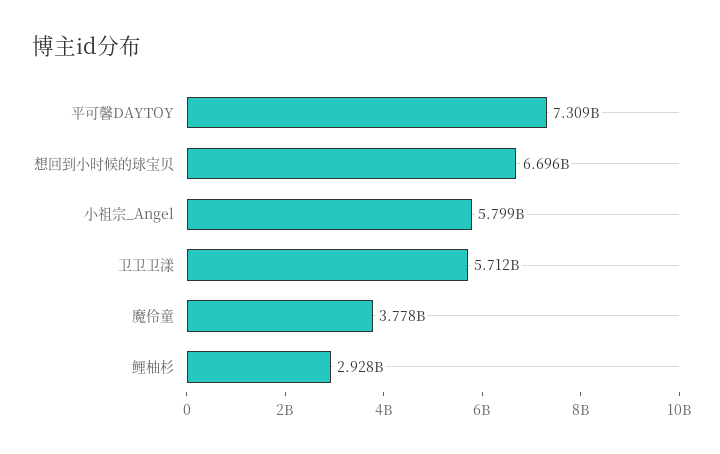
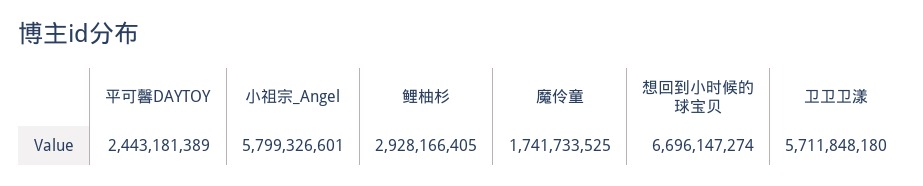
  {
-   "平可馨DAYTOY": 7309000000,
+   "平可馨DAYTOY": 2443181389,
    "想回到小时候的球宝贝": 6696147274,
    "小祖宗_Angel": 5799326601,
    "卫卫卫漾": 5711848180,
-   "魔伶童": 3778000000,
+   "魔伶童": 1741733525,
    "鲤柚杉": 2928166405
  }

